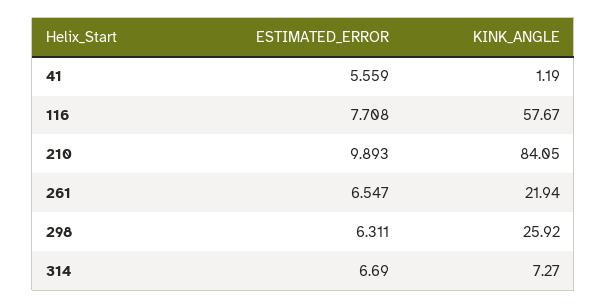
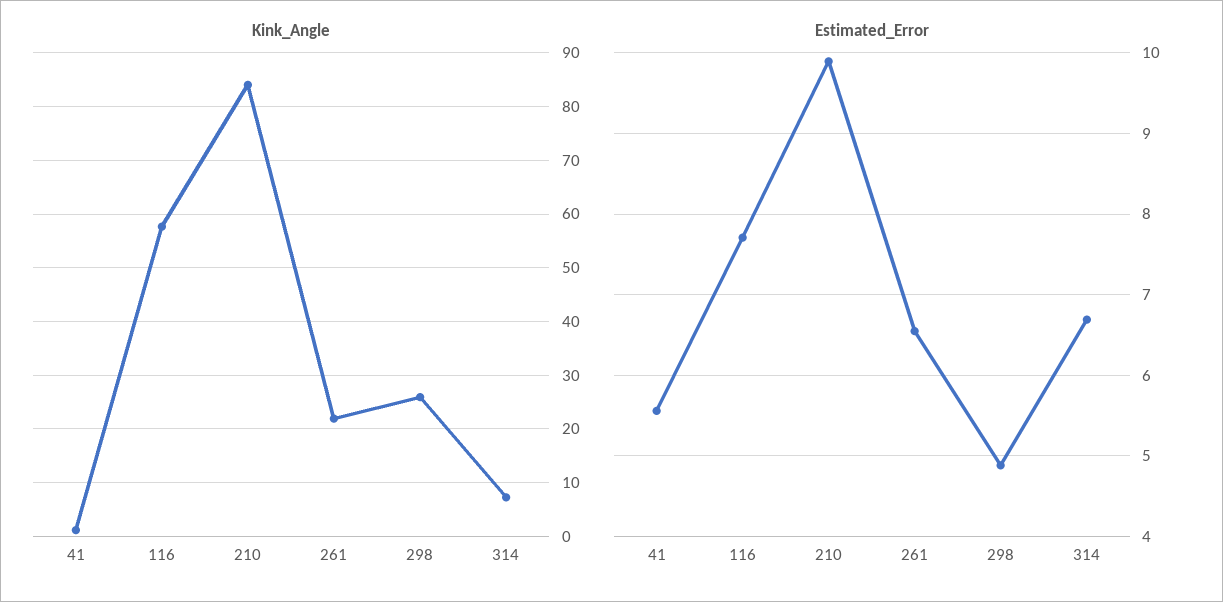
  {
    "ESTIMATED_ERROR": {
      "41": 5.559,
      "116": 7.708,
      "210": 9.893,
      "261": 6.547,
-     "298": 6.311,
+     "298": 4.9,
      "314": 6.69
    },
    "KINK_ANGLE": {
      "41": 1.19,
      "116": 57.67,
      "210": 84.05,
      "261": 21.94,
      "298": 25.92,
      "314": 7.27
    }
  }

